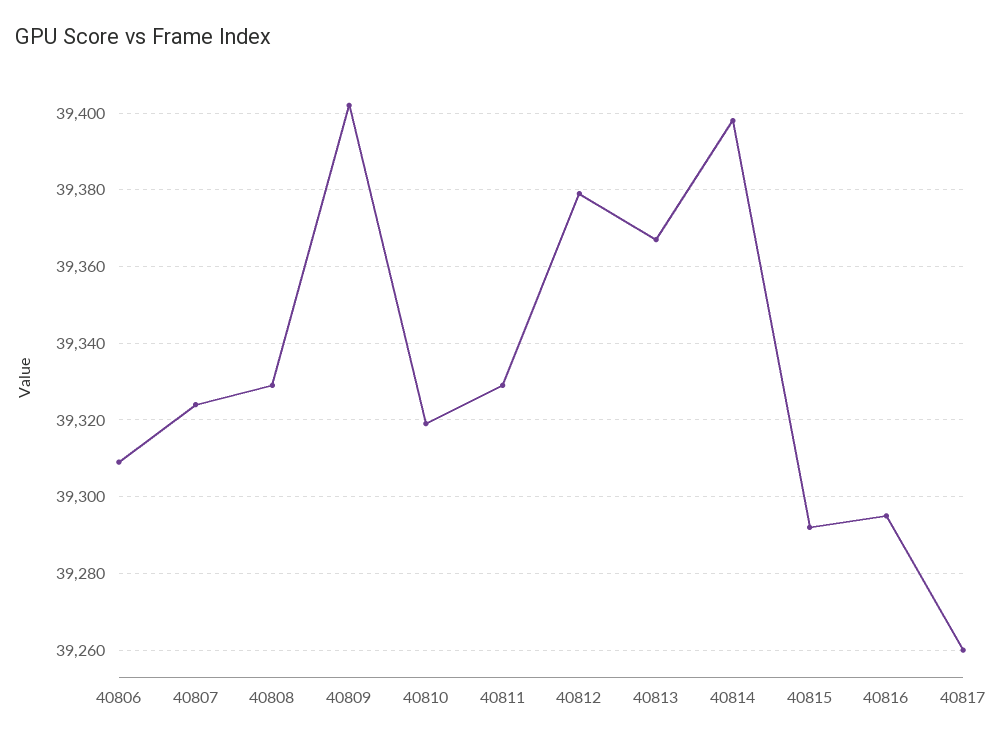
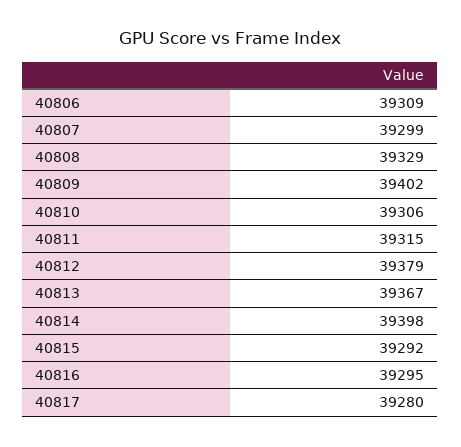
  {
    "40806": 39309,
-   "40807": 39325,
+   "40807": 39299,
    "40808": 39329,
    "40809": 39402,
-   "40810": 39320,
+   "40810": 39306,
-   "40811": 39330,
+   "40811": 39315,
    "40812": 39379,
    "40813": 39367,
    "40814": 39398,
    "40815": 39292,
    "40816": 39295,
-   "40817": 39260
+   "40817": 39280
  }

